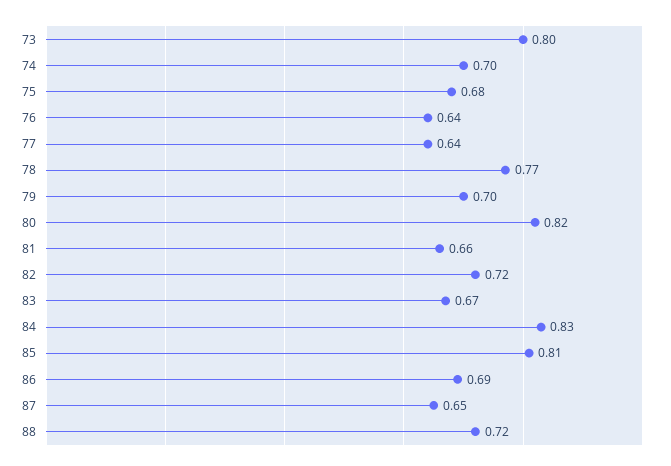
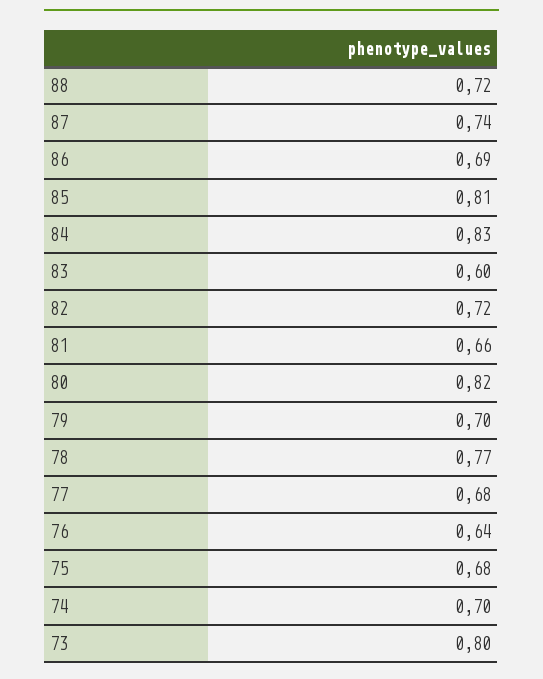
  {
    "73": 0.8,
    "74": 0.7,
    "75": 0.68,
    "76": 0.64,
-   "77": 0.64,
+   "77": 0.68,
    "78": 0.77,
    "79": 0.7,
    "80": 0.82,
    "81": 0.66,
    "82": 0.72,
-   "83": 0.67,
+   "83": 0.6,
    "84": 0.83,
    "85": 0.81,
    "86": 0.69,
-   "87": 0.65,
+   "87": 0.74,
    "88": 0.72
  }

